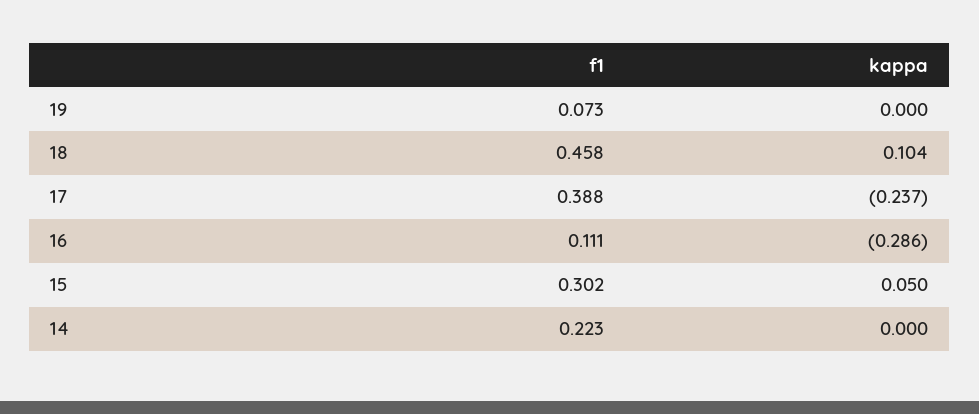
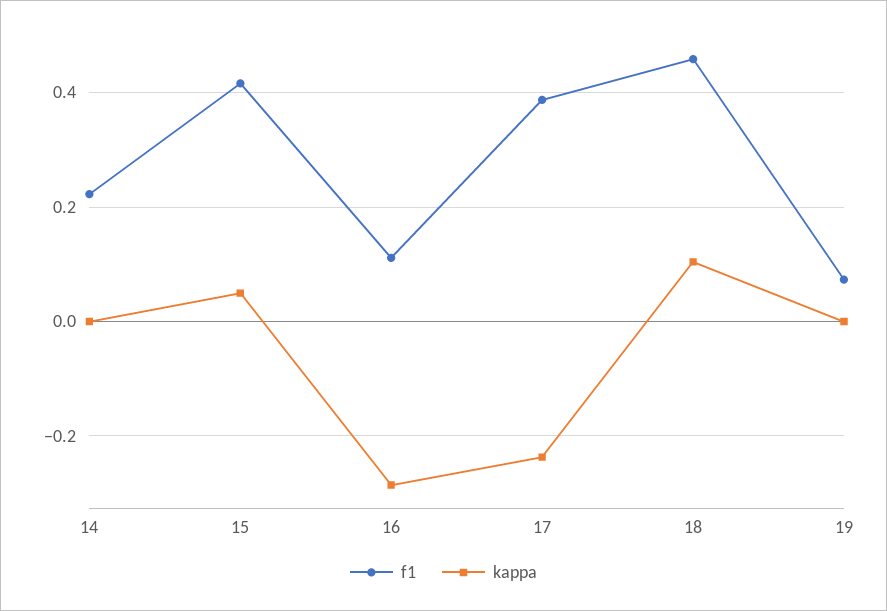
  {
    "f1": {
      "19": 0.073,
      "18": 0.458,
      "17": 0.388,
      "16": 0.111,
-     "15": 0.302,
+     "15": 0.42,
      "14": 0.223
    },
    "kappa": {
      "19": 0,
      "18": 0.104,
      "17": -0.237,
      "16": -0.286,
      "15": 0.05,
      "14": 0
    }
  }

